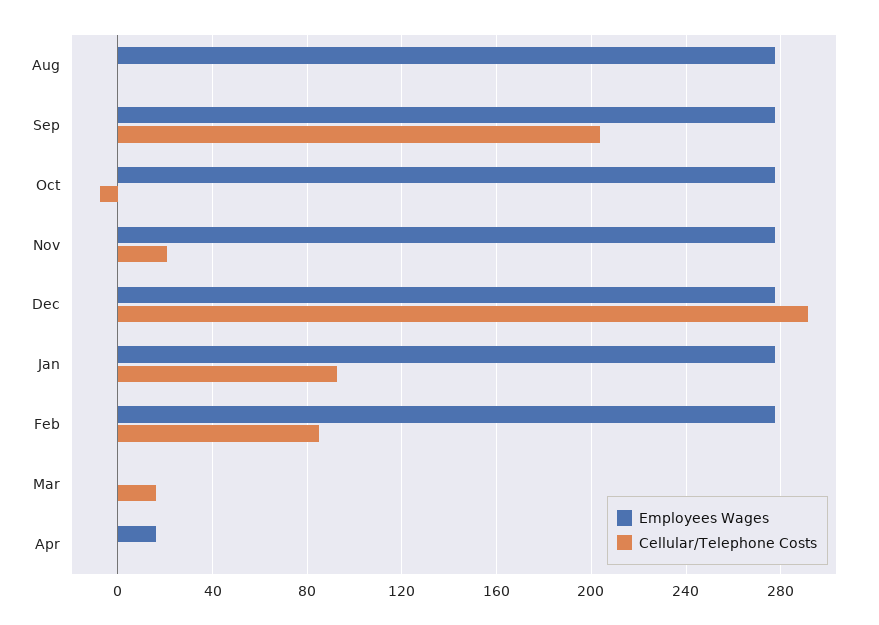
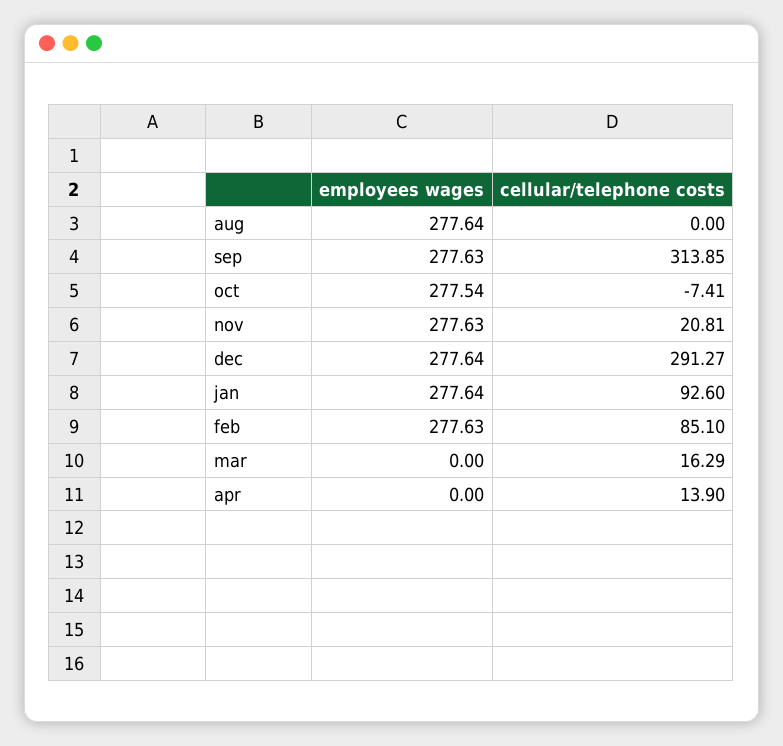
  {
    "Employees Wages": {
      "Aug": 277.64,
      "Sep": 277.63,
      "Oct": 277.54,
      "Nov": 277.63,
      "Dec": 277.64,
      "Jan": 277.64,
      "Feb": 277.63,
      "Mar": 0,
-     "Apr": 15
+     "Apr": 0
    },
    "Cellular/Telephone Costs": {
      "Aug": 0,
-     "Sep": 205,
+     "Sep": 313.85,
      "Oct": -7.41,
      "Nov": 20.81,
      "Dec": 291.27,
      "Jan": 92.6,
      "Feb": 85.1,
      "Mar": 16.29,
-     "Apr": 0
+     "Apr": 13.9
    }
  }

